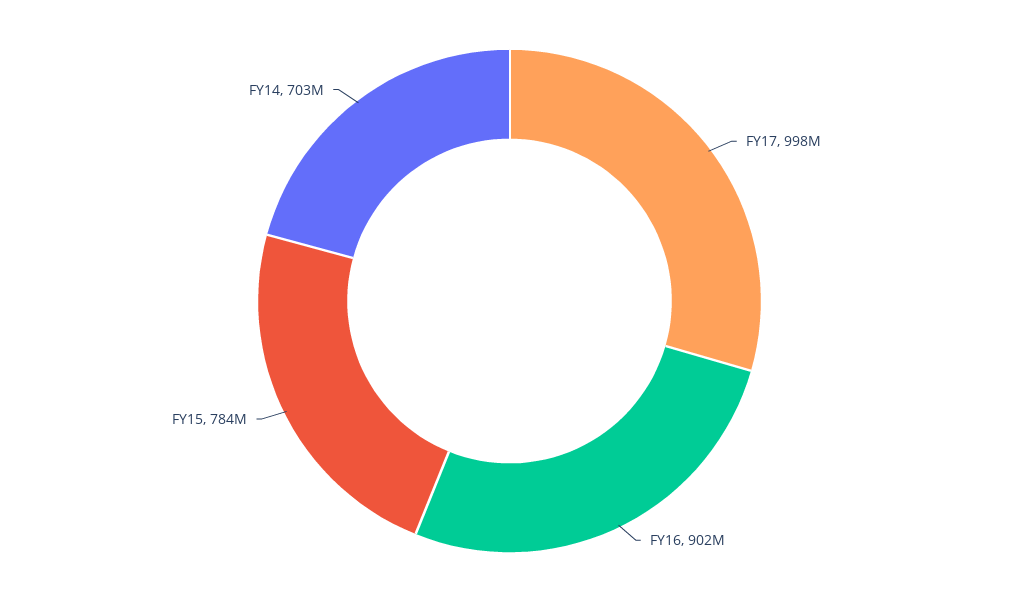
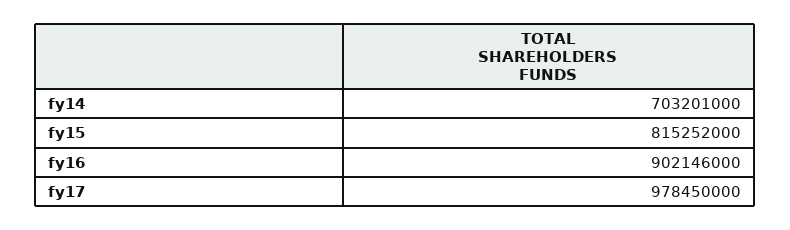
  {
-   "FY17": 998000000,
+   "FY17": 978450000,
    "FY16": 902146000,
-   "FY15": 784000000,
+   "FY15": 815252000,
    "FY14": 703201000
  }

